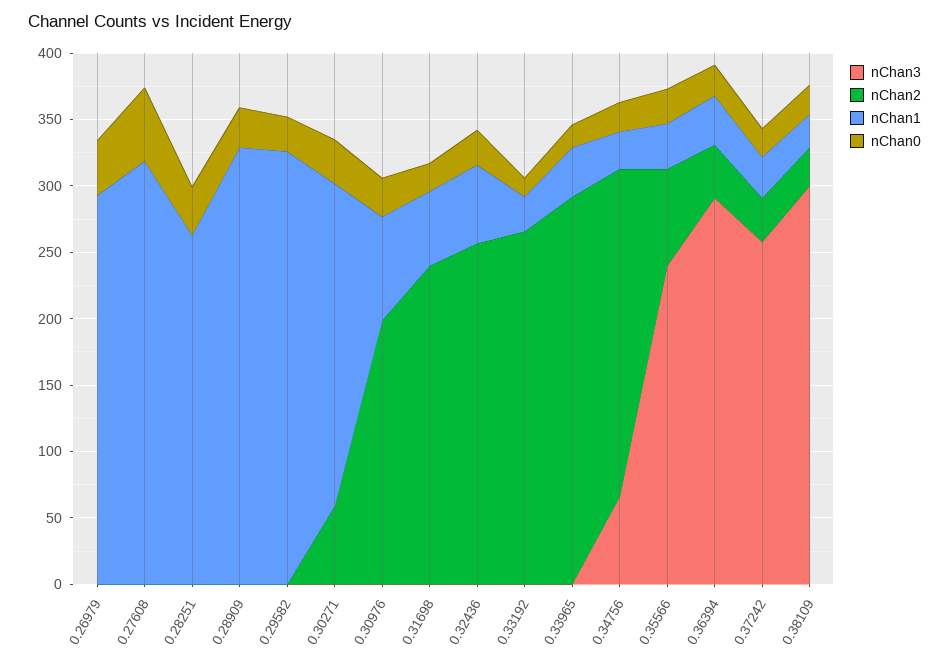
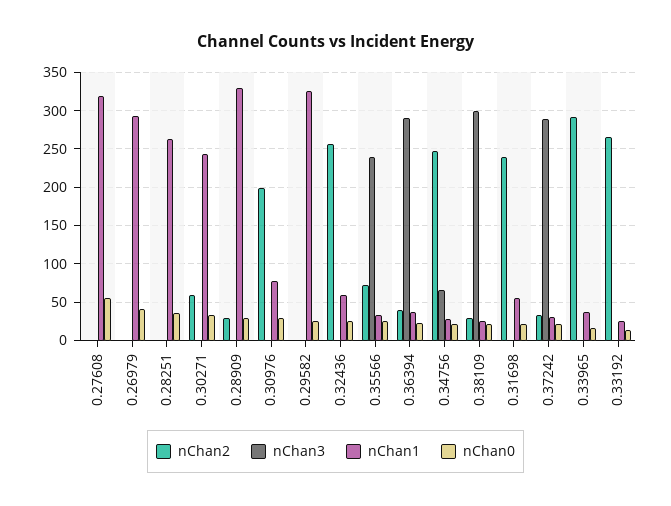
  {
    "nChan3": {
      "0.26979": 0,
      "0.27608": 0,
      "0.28251": 0,
      "0.28909": 0,
      "0.29582": 0,
      "0.30271": 0,
      "0.30976": 0,
      "0.31698": 0,
      "0.32436": 0,
      "0.33192": 0,
      "0.33965": 0,
      "0.34756": 70,
      "0.35566": 240,
      "0.36394": 290,
-     "0.37242": 260,
+     "0.37242": 290,
      "0.38109": 300
    },
    "nChan2": {
      "0.26979": 0,
      "0.27608": 0,
      "0.28251": 0,
-     "0.28909": 0,
+     "0.28909": 30,
      "0.29582": 0,
      "0.30271": 60,
      "0.30976": 200,
      "0.31698": 240,
      "0.32436": 260,
      "0.33192": 270,
      "0.33965": 290,
      "0.34756": 250,
      "0.35566": 70,
      "0.36394": 40,
      "0.37242": 30,
      "0.38109": 30
    },
    "nChan1": {
      "0.26979": 290,
      "0.27608": 320,
      "0.28251": 260,
      "0.28909": 330,
      "0.29582": 330,
      "0.30271": 240,
      "0.30976": 80,
      "0.31698": 60,
      "0.32436": 60,
      "0.33192": 30,
      "0.33965": 40,
      "0.34756": 30,
      "0.35566": 30,
      "0.36394": 40,
      "0.37242": 30,
      "0.38109": 30
    },
    "nChan0": {
      "0.26979": 40,
      "0.27608": 60,
      "0.28251": 40,
      "0.28909": 30,
      "0.29582": 30,
      "0.30271": 30,
      "0.30976": 30,
      "0.31698": 20,
      "0.32436": 30,
      "0.33192": 10,
      "0.33965": 20,
      "0.34756": 20,
      "0.35566": 30,
      "0.36394": 20,
      "0.37242": 20,
      "0.38109": 20
    }
  }

